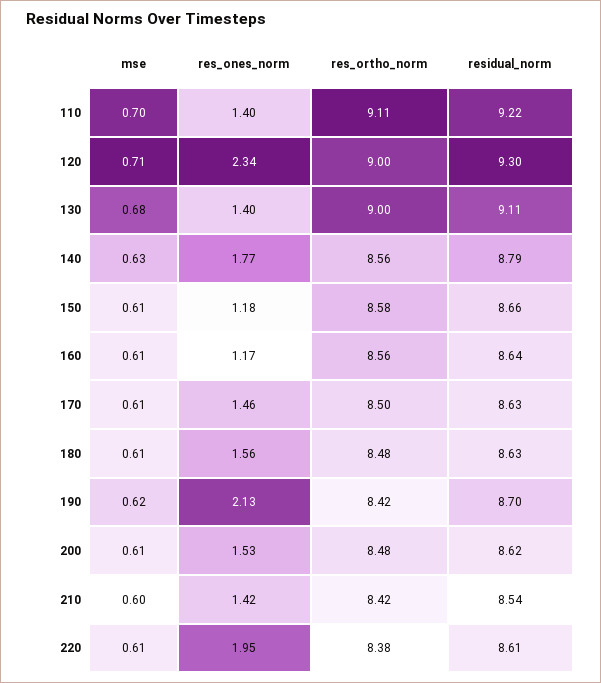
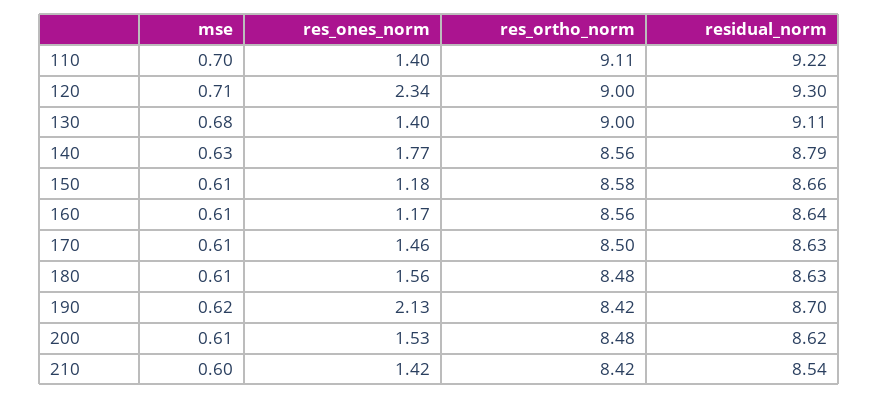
  {
    "mse": {
      "110": 0.7,
      "120": 0.71,
      "130": 0.68,
      "140": 0.63,
      "150": 0.61,
      "160": 0.61,
      "170": 0.61,
      "180": 0.61,
      "190": 0.62,
      "200": 0.61,
-     "210": 0.6,
+     "210": 0.6
-     "220": 0.61
    },
    "res_ones_norm": {
      "110": 1.4,
      "120": 2.34,
      "130": 1.4,
      "140": 1.77,
      "150": 1.18,
      "160": 1.17,
      "170": 1.46,
      "180": 1.56,
      "190": 2.13,
      "200": 1.53,
-     "210": 1.42,
+     "210": 1.42
-     "220": 1.95
    },
    "res_ortho_norm": {
      "110": 9.11,
      "120": 9,
      "130": 9,
      "140": 8.56,
      "150": 8.58,
      "160": 8.56,
      "170": 8.5,
      "180": 8.48,
      "190": 8.42,
      "200": 8.48,
-     "210": 8.42,
+     "210": 8.42
-     "220": 8.38
    },
    "residual_norm": {
      "110": 9.22,
      "120": 9.3,
      "130": 9.11,
      "140": 8.79,
      "150": 8.66,
      "160": 8.64,
      "170": 8.63,
      "180": 8.63,
      "190": 8.7,
      "200": 8.62,
-     "210": 8.54,
+     "210": 8.54
-     "220": 8.61
    }
  }

